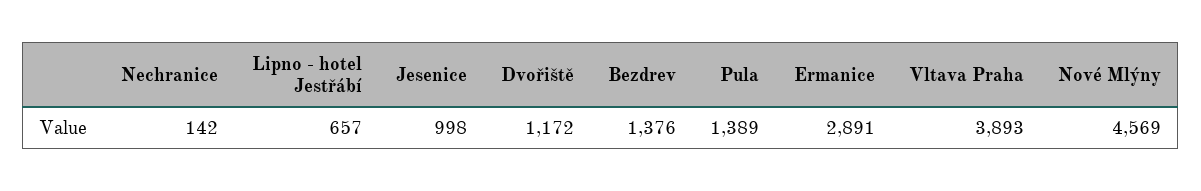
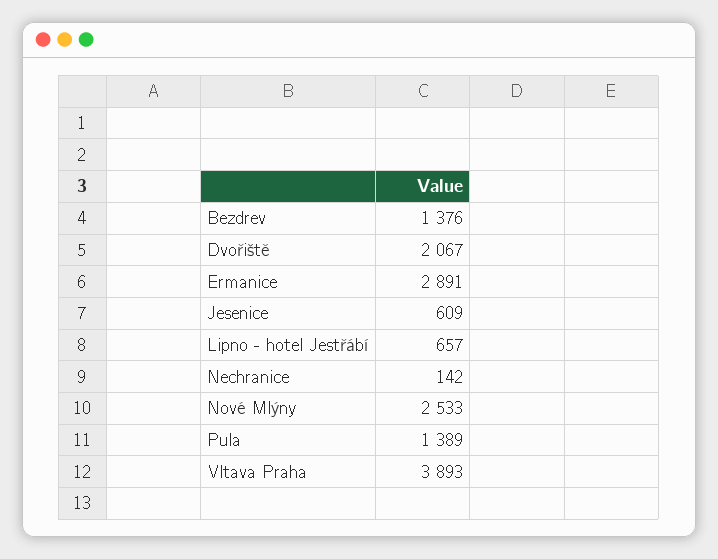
  {
    "Nechranice": 142,
    "Lipno - hotel Jestřábí": 657,
-   "Jesenice": 998,
+   "Jesenice": 609,
-   "Dvořiště": 1172,
+   "Dvořiště": 2067,
    "Bezdrev": 1376,
    "Pula": 1389,
    "Ermanice": 2891,
    "Vltava Praha": 3893,
-   "Nové Mlýny": 4569
+   "Nové Mlýny": 2533
  }

